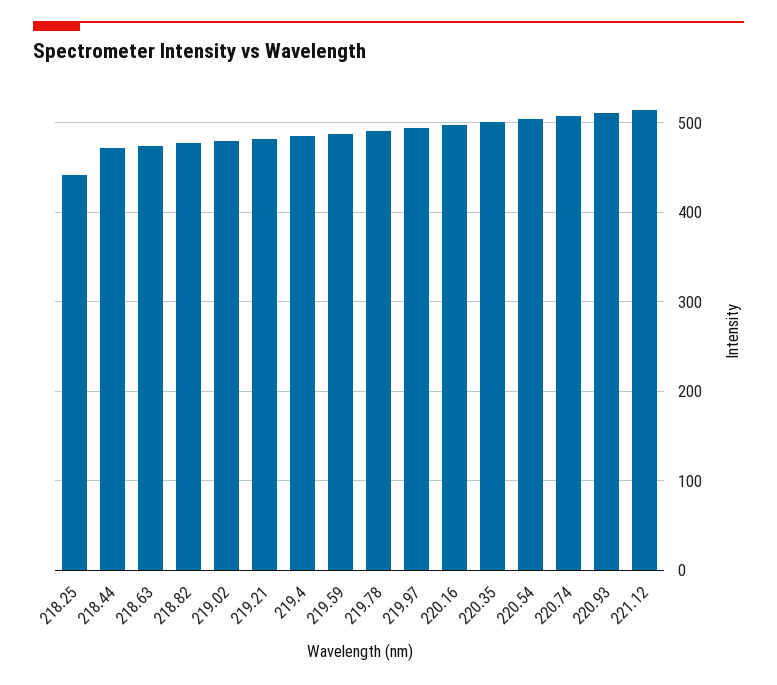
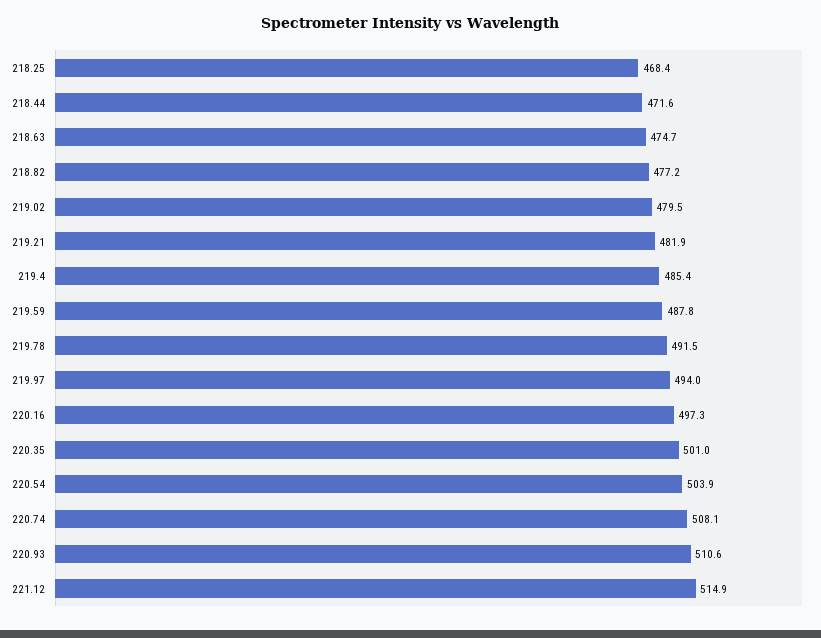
  {
-   "218.25": 440,
+   "218.25": 468.4,
    "218.44": 471.6,
    "218.63": 474.7,
    "218.82": 477.2,
    "219.02": 479.5,
    "219.21": 481.9,
    "219.4": 485.4,
    "219.59": 487.8,
    "219.78": 491.5,
    "219.97": 494,
    "220.16": 497.3,
    "220.35": 501,
    "220.54": 503.9,
    "220.74": 508.1,
    "220.93": 510.6,
    "221.12": 514.9
  }

